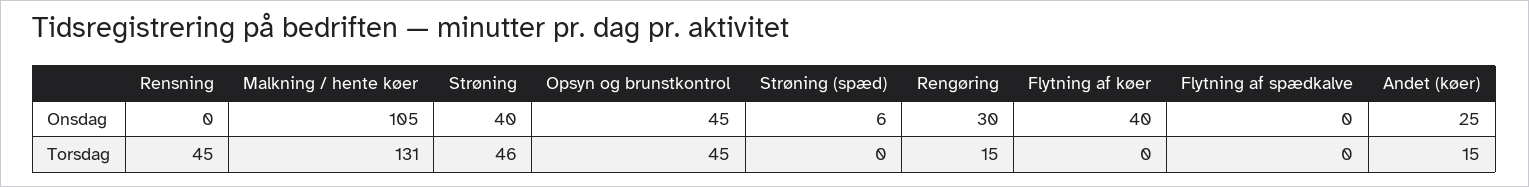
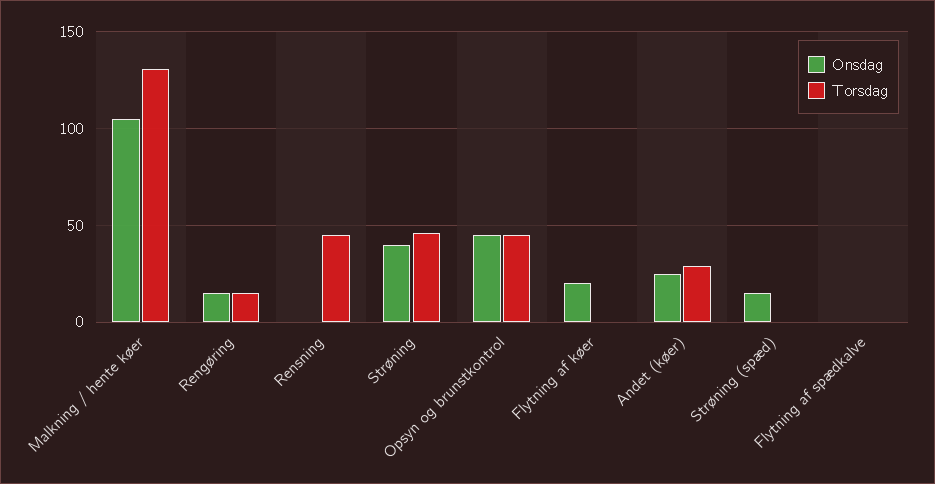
  {
    "Onsdag": {
      "Rensning": 0,
      "Malkning / hente køer": 105,
      "Strøning": 40,
      "Opsyn og brunstkontrol": 45,
-     "Strøning (spæd)": 6,
+     "Strøning (spæd)": 15,
-     "Rengøring": 30,
+     "Rengøring": 15,
-     "Flytning af køer": 40,
+     "Flytning af køer": 20,
      "Flytning af spædkalve": 0,
      "Andet (køer)": 25
    },
    "Torsdag": {
      "Rensning": 45,
      "Malkning / hente køer": 131,
      "Strøning": 46,
      "Opsyn og brunstkontrol": 45,
      "Strøning (spæd)": 0,
      "Rengøring": 15,
      "Flytning af køer": 0,
      "Flytning af spædkalve": 0,
-     "Andet (køer)": 15
+     "Andet (køer)": 30
    }
  }

